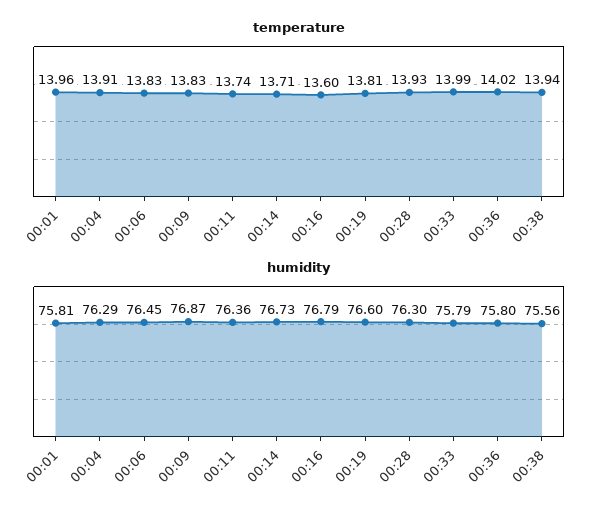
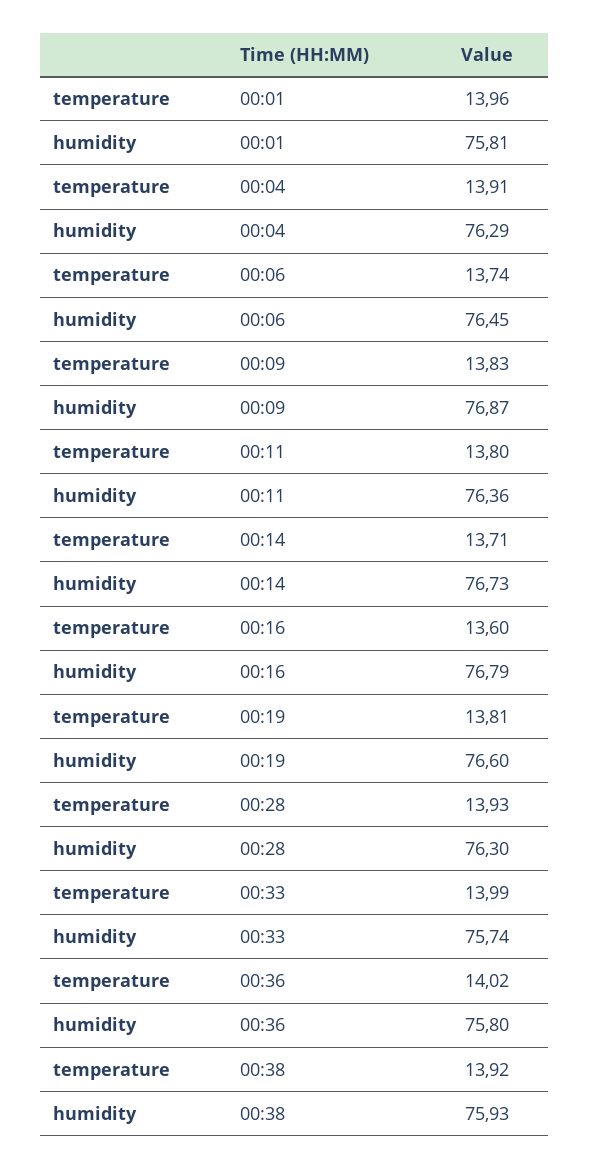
  {
    "temperature": {
      "00:01": 13.96,
      "00:04": 13.91,
-     "00:06": 13.83,
+     "00:06": 13.74,
      "00:09": 13.83,
-     "00:11": 13.74,
+     "00:11": 13.8,
      "00:14": 13.71,
      "00:16": 13.6,
      "00:19": 13.81,
      "00:28": 13.93,
      "00:33": 13.99,
      "00:36": 14.02,
-     "00:38": 13.94
+     "00:38": 13.92
    },
    "humidity": {
      "00:01": 75.81,
      "00:04": 76.29,
      "00:06": 76.45,
      "00:09": 76.87,
      "00:11": 76.36,
      "00:14": 76.73,
      "00:16": 76.79,
      "00:19": 76.6,
      "00:28": 76.3,
-     "00:33": 75.79,
+     "00:33": 75.74,
      "00:36": 75.8,
-     "00:38": 75.56
+     "00:38": 75.93
    }
  }

